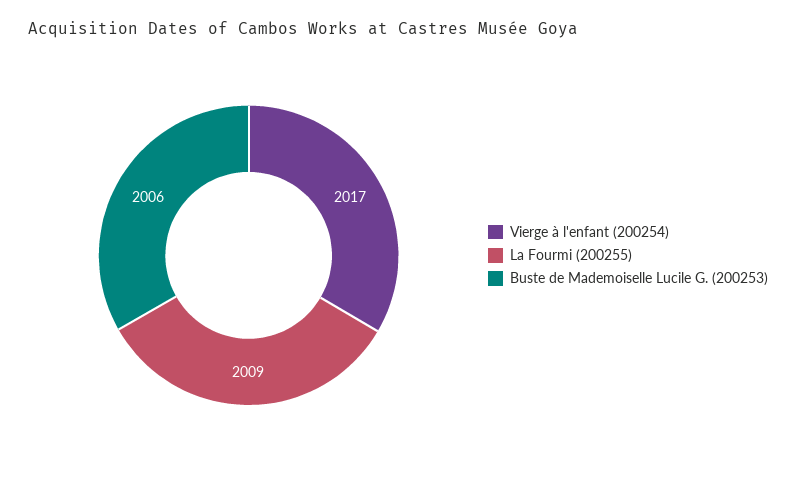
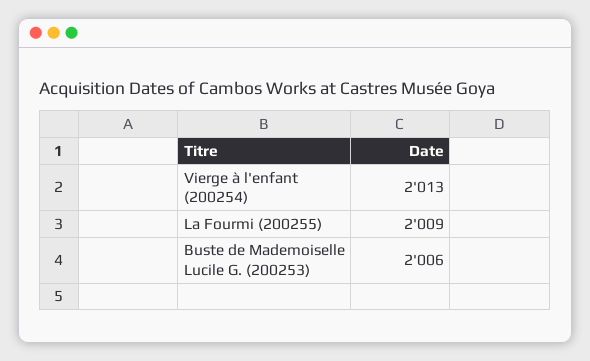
  {
-   "Vierge à l'enfant (200254)": 2017,
+   "Vierge à l'enfant (200254)": 2013,
    "La Fourmi (200255)": 2009,
    "Buste de Mademoiselle Lucile G. (200253)": 2006
  }

